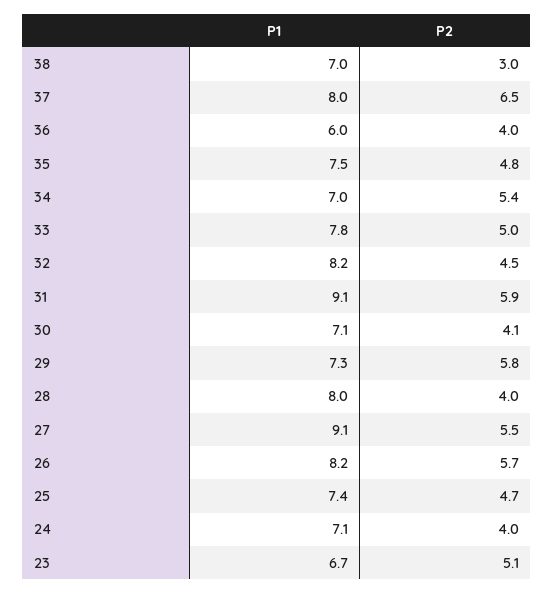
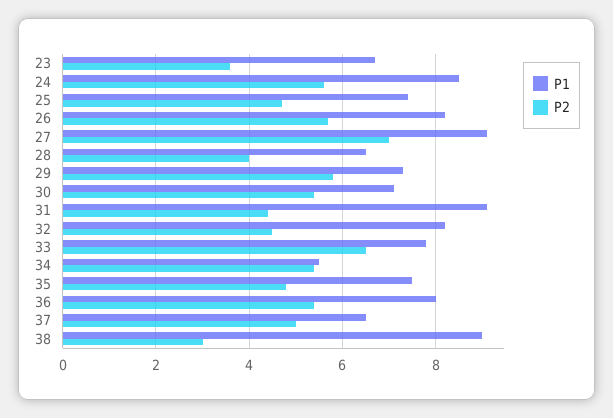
  {
    "P1": {
-     "38": 7,
+     "38": 9,
-     "37": 8,
+     "37": 6.5,
-     "36": 6,
+     "36": 8,
      "35": 7.5,
-     "34": 7,
+     "34": 5.5,
      "33": 7.8,
      "32": 8.2,
      "31": 9.1,
      "30": 7.1,
      "29": 7.3,
-     "28": 8,
+     "28": 6.5,
      "27": 9.1,
      "26": 8.2,
      "25": 7.4,
-     "24": 7.1,
+     "24": 8.5,
      "23": 6.7
    },
    "P2": {
      "38": 3,
-     "37": 6.5,
+     "37": 5,
-     "36": 4,
+     "36": 5.5,
      "35": 4.8,
      "34": 5.4,
-     "33": 5,
+     "33": 6.5,
      "32": 4.5,
-     "31": 5.9,
+     "31": 4.5,
-     "30": 4.1,
+     "30": 5.5,
      "29": 5.8,
      "28": 4,
-     "27": 5.5,
+     "27": 7,
      "26": 5.7,
      "25": 4.7,
-     "24": 4,
+     "24": 5.5,
-     "23": 5.1
+     "23": 3.5
    }
  }

